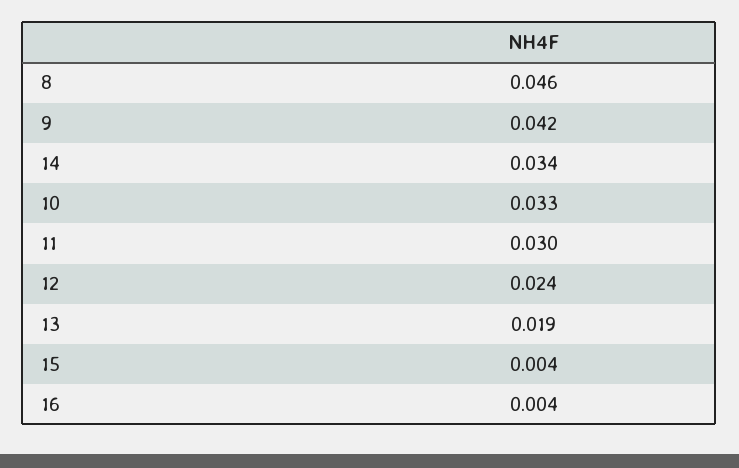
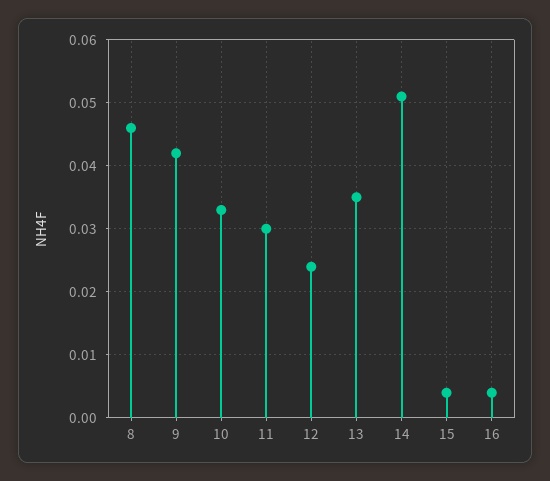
  {
    "8": 0.046,
    "9": 0.042,
-   "14": 0.034,
+   "14": 0.051,
    "10": 0.033,
    "11": 0.03,
    "12": 0.024,
-   "13": 0.019,
+   "13": 0.035,
    "15": 0.004,
    "16": 0.004
  }

